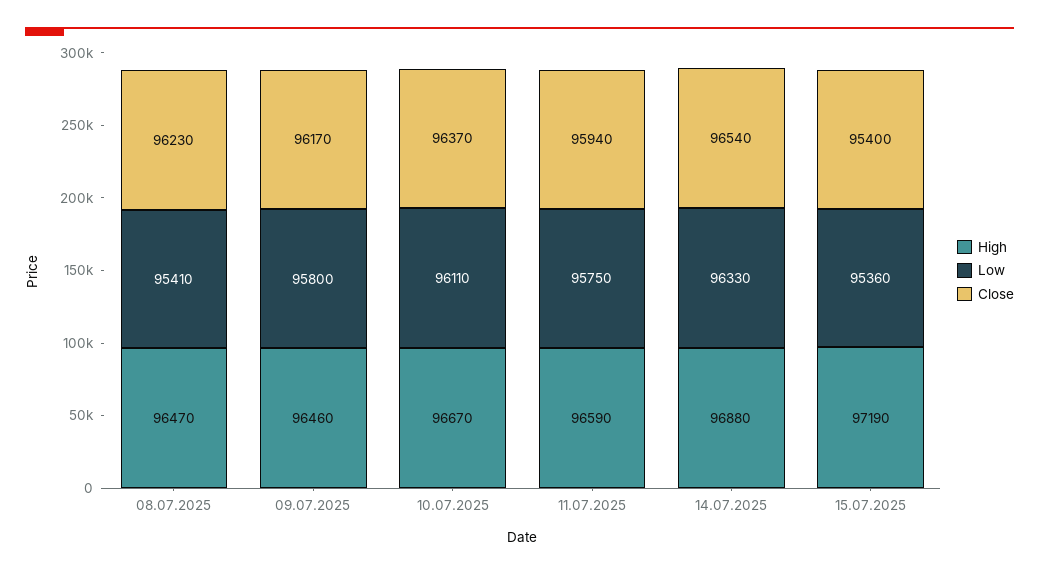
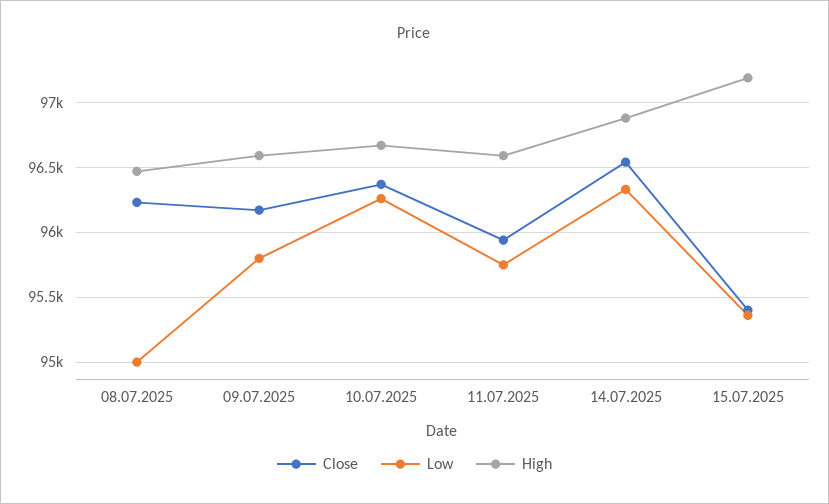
  {
    "High": {
      "08.07.2025": 96470,
-     "09.07.2025": 96460,
+     "09.07.2025": 96600,
      "10.07.2025": 96670,
      "11.07.2025": 96590,
      "14.07.2025": 96880,
      "15.07.2025": 97190
    },
    "Low": {
-     "08.07.2025": 95410,
+     "08.07.2025": 95000,
      "09.07.2025": 95800,
-     "10.07.2025": 96110,
+     "10.07.2025": 96250,
      "11.07.2025": 95750,
      "14.07.2025": 96330,
      "15.07.2025": 95360
    },
    "Close": {
      "08.07.2025": 96230,
      "09.07.2025": 96170,
      "10.07.2025": 96370,
      "11.07.2025": 95940,
      "14.07.2025": 96540,
      "15.07.2025": 95400
    }
  }

